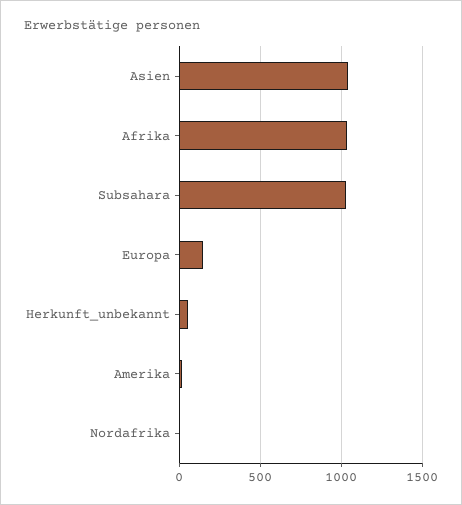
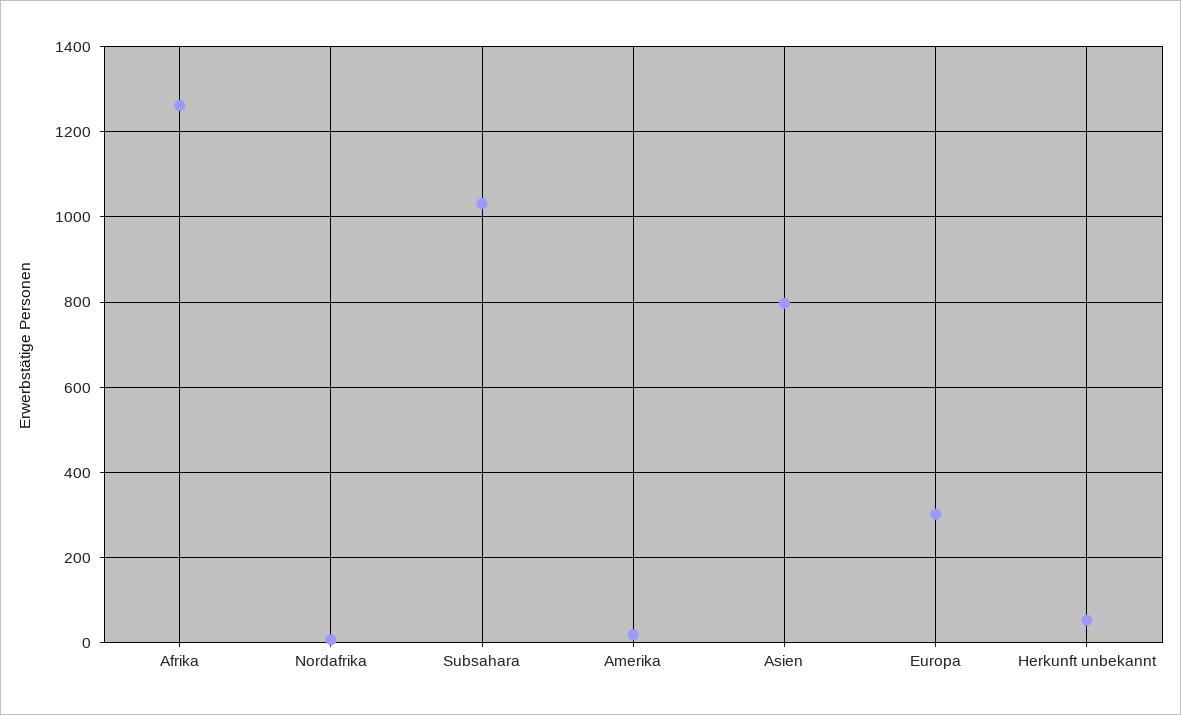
  {
-   "Asien": 1050,
+   "Asien": 800,
-   "Afrika": 1050,
+   "Afrika": 1260,
    "Subsahara": 1040,
-   "Europa": 150,
+   "Europa": 300,
    "Herkunft_unbekannt": 60,
    "Amerika": 20,
    "Nordafrika": 0
  }

